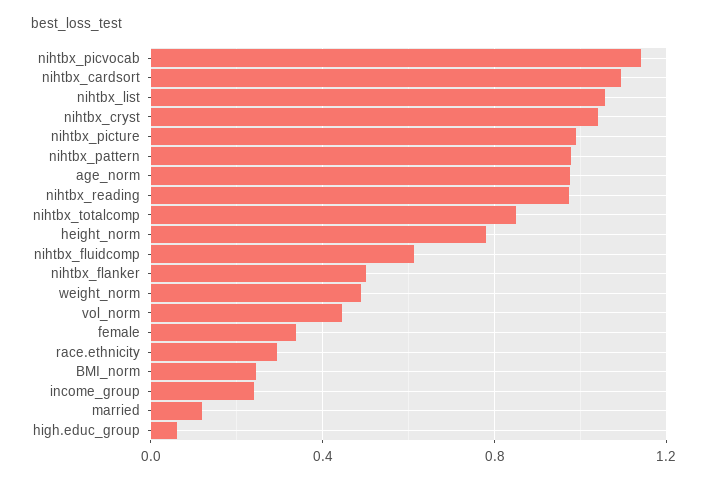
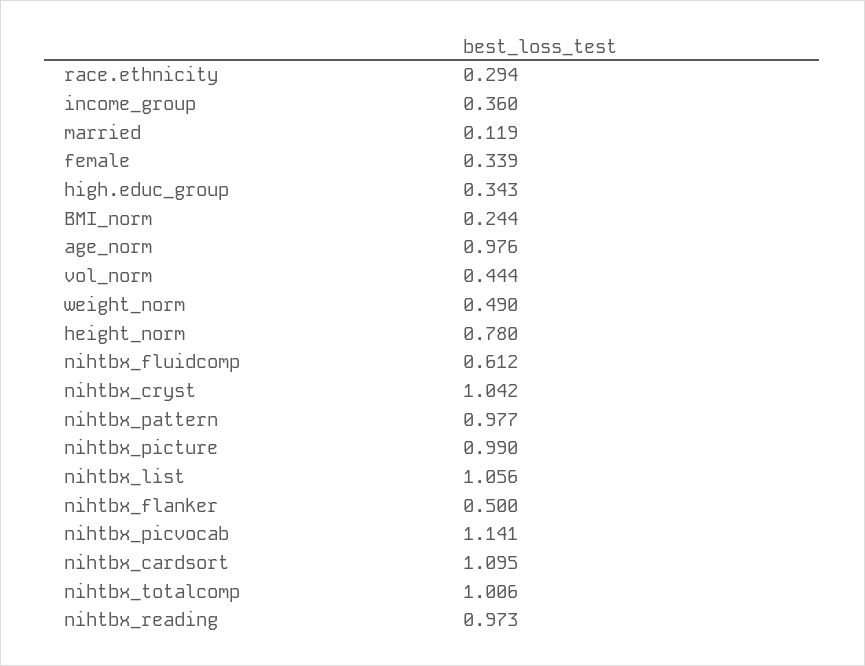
  {
    "nihtbx_picvocab": 1.141,
    "nihtbx_cardsort": 1.095,
    "nihtbx_list": 1.056,
    "nihtbx_cryst": 1.042,
    "nihtbx_picture": 0.99,
    "nihtbx_pattern": 0.977,
    "age_norm": 0.976,
    "nihtbx_reading": 0.973,
-   "nihtbx_totalcomp": 0.85,
+   "nihtbx_totalcomp": 1.006,
    "height_norm": 0.78,
    "nihtbx_fluidcomp": 0.612,
    "nihtbx_flanker": 0.5,
    "weight_norm": 0.49,
    "vol_norm": 0.444,
    "female": 0.339,
    "race.ethnicity": 0.294,
    "BMI_norm": 0.244,
-   "income_group": 0.25,
+   "income_group": 0.36,
    "married": 0.119,
-   "high.educ_group": 0.05
+   "high.educ_group": 0.343
  }

